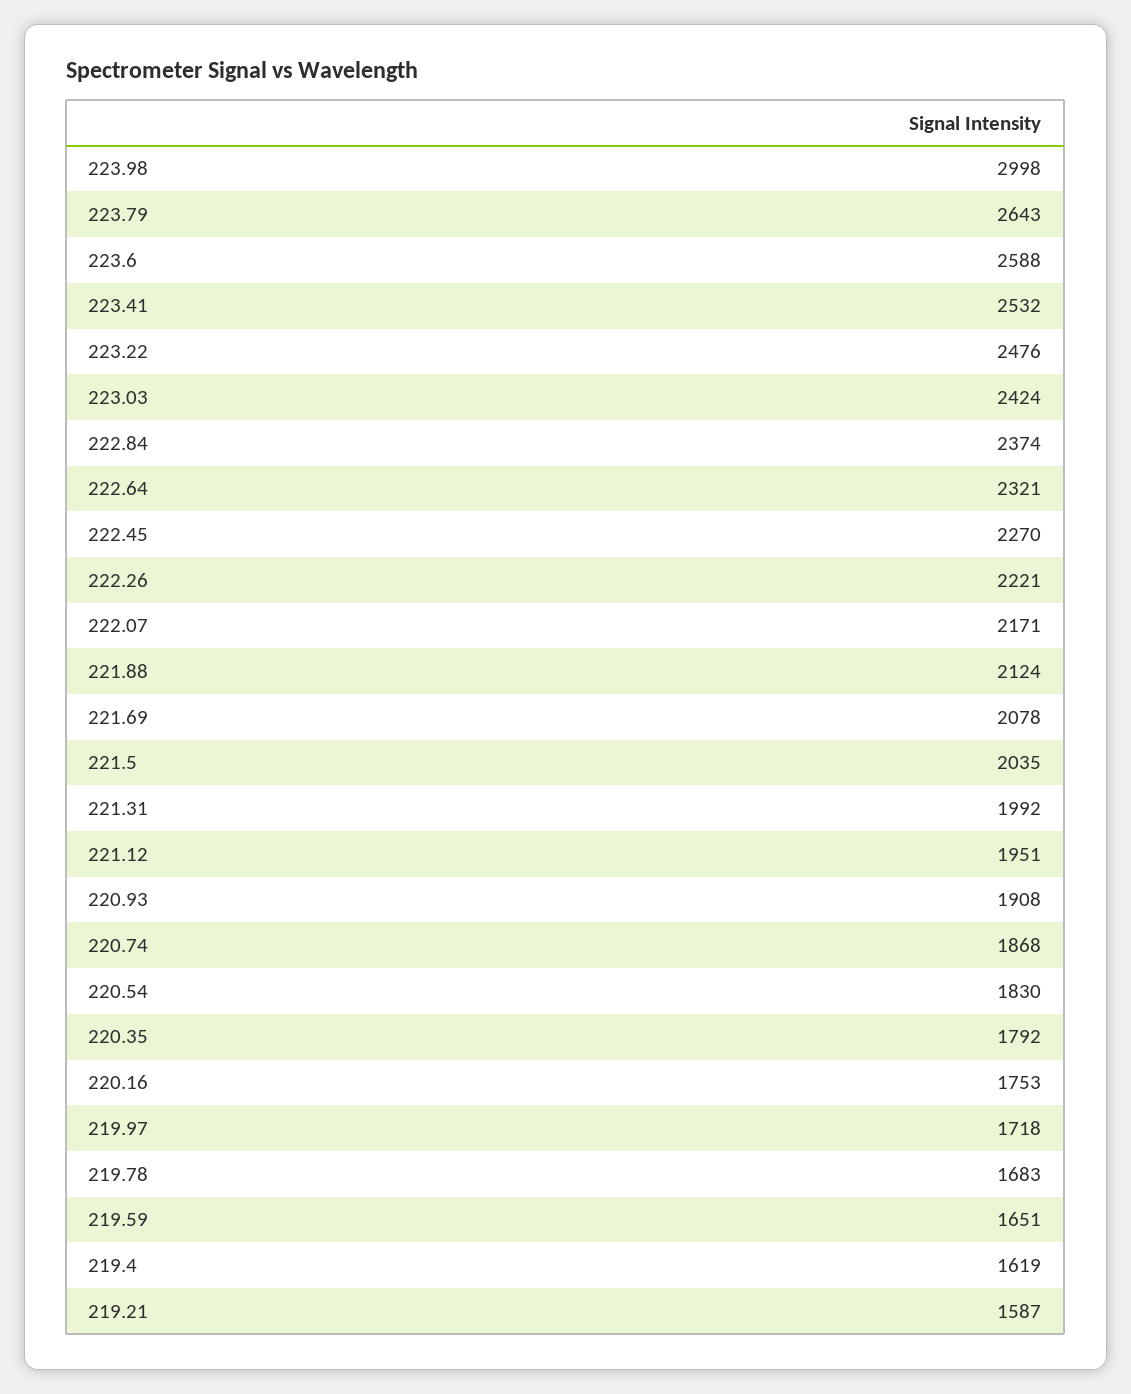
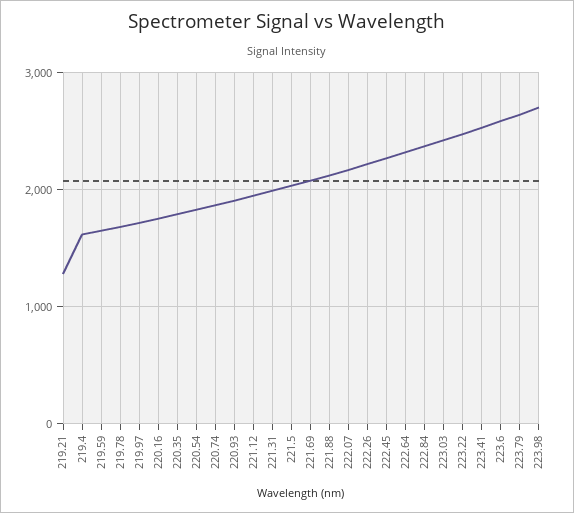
  {
-   "223.98": 2998,
+   "223.98": 2700,
    "223.79": 2643,
    "223.6": 2588,
    "223.41": 2532,
    "223.22": 2476,
    "223.03": 2424,
    "222.84": 2374,
    "222.64": 2321,
    "222.45": 2270,
    "222.26": 2221,
    "222.07": 2171,
    "221.88": 2124,
    "221.69": 2078,
    "221.5": 2035,
    "221.31": 1992,
    "221.12": 1951,
    "220.93": 1908,
    "220.74": 1868,
    "220.54": 1830,
    "220.35": 1792,
    "220.16": 1753,
    "219.97": 1718,
    "219.78": 1683,
    "219.59": 1651,
    "219.4": 1619,
-   "219.21": 1587
+   "219.21": 1300
  }

